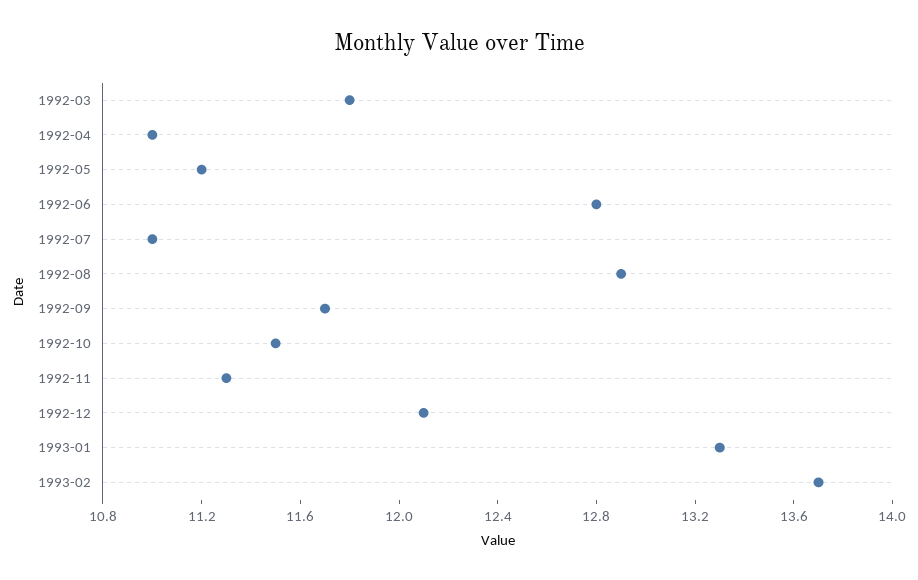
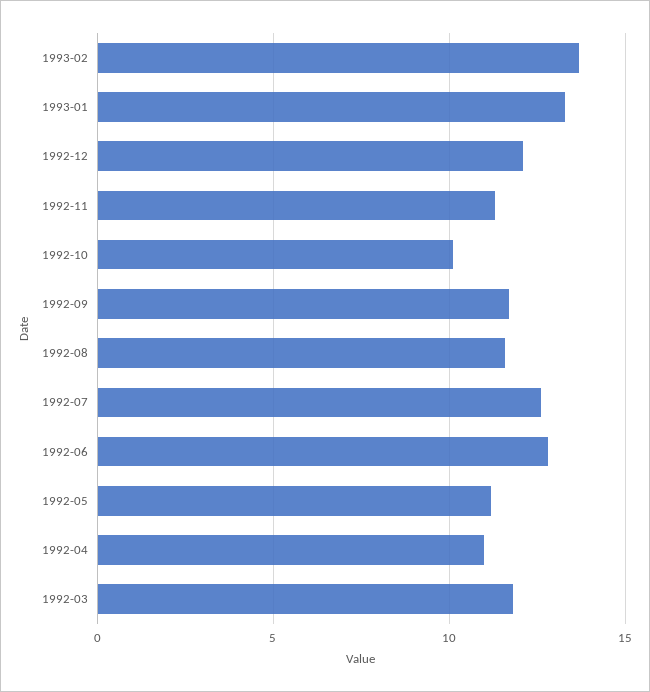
  {
    "1992-03": 11.8,
    "1992-04": 11,
    "1992-05": 11.2,
    "1992-06": 12.8,
-   "1992-07": 11,
+   "1992-07": 12.5,
-   "1992-08": 12.9,
+   "1992-08": 11.5,
    "1992-09": 11.7,
-   "1992-10": 11.5,
+   "1992-10": 10,
    "1992-11": 11.3,
    "1992-12": 12.1,
    "1993-01": 13.3,
    "1993-02": 13.7
  }

